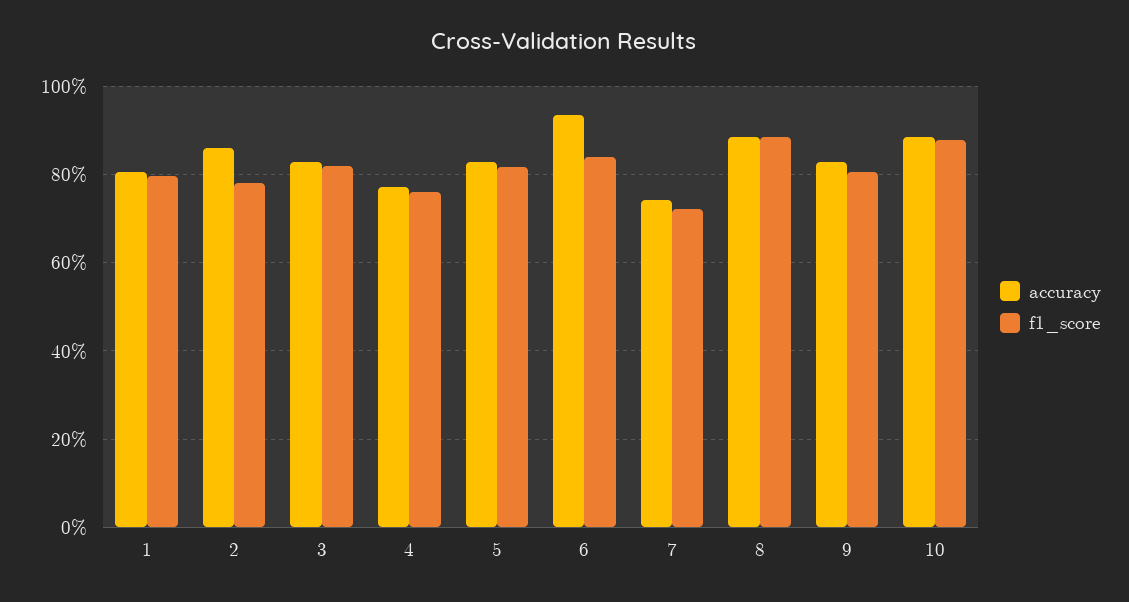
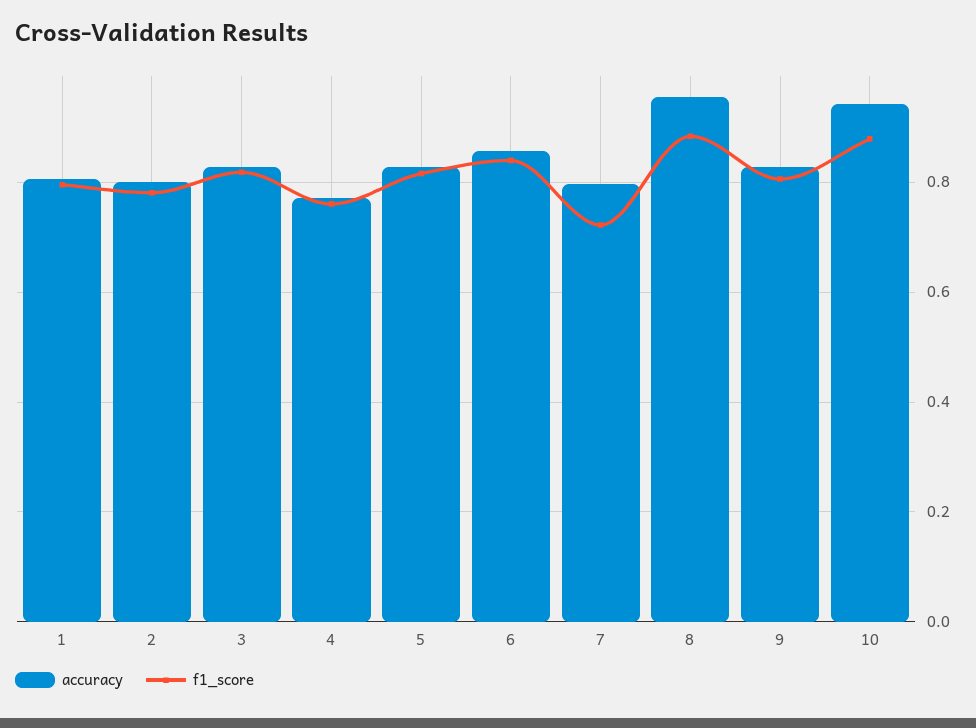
  {
    "accuracy": {
      "1": 0.8,
-     "2": 0.86,
+     "2": 0.8,
      "3": 0.82,
      "4": 0.78,
      "5": 0.82,
-     "6": 0.94,
+     "6": 0.86,
-     "7": 0.74,
+     "7": 0.8,
-     "8": 0.88,
+     "8": 0.96,
      "9": 0.82,
-     "10": 0.88
+     "10": 0.94
    },
    "f1_score": {
      "1": 0.8,
      "2": 0.78,
      "3": 0.82,
      "4": 0.76,
      "5": 0.82,
      "6": 0.84,
      "7": 0.72,
      "8": 0.88,
      "9": 0.8,
      "10": 0.88
    }
  }

